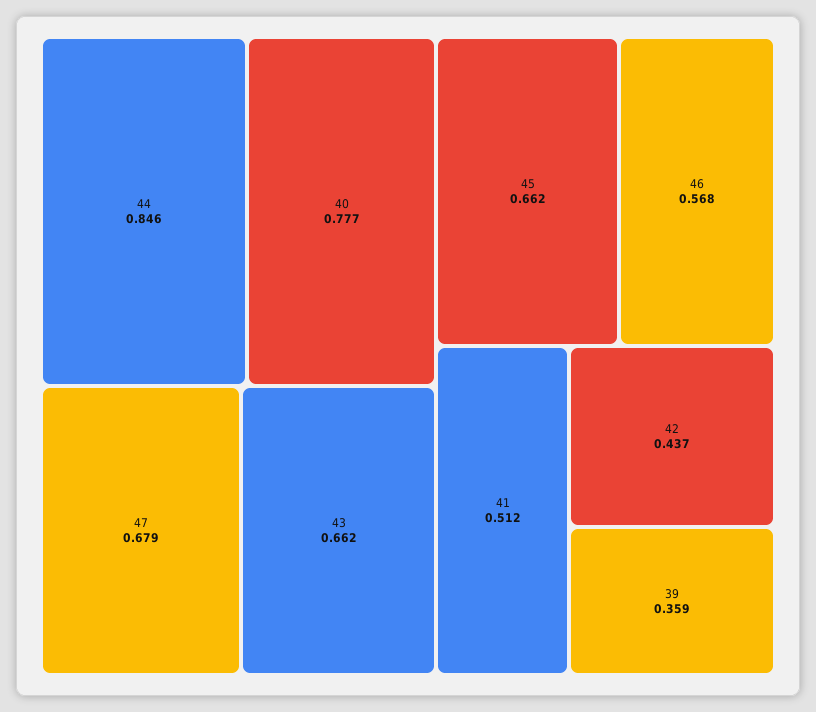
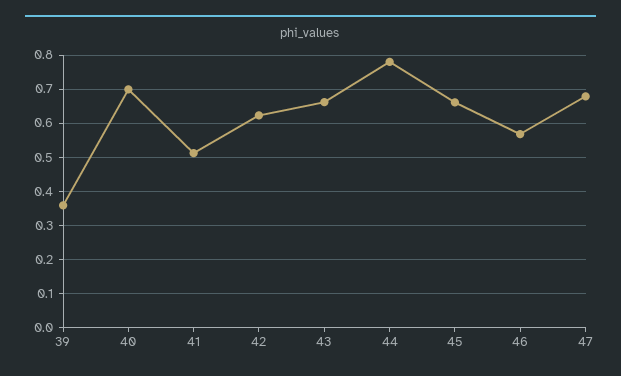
  {
-   "44": 0.846,
+   "44": 0.78,
-   "40": 0.777,
+   "40": 0.7,
    "47": 0.679,
    "43": 0.662,
    "45": 0.662,
    "46": 0.568,
    "41": 0.512,
-   "42": 0.437,
+   "42": 0.62,
    "39": 0.359
  }

